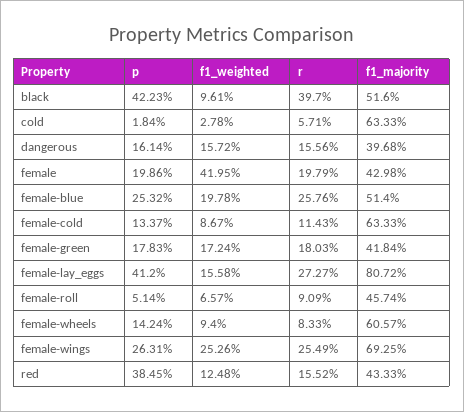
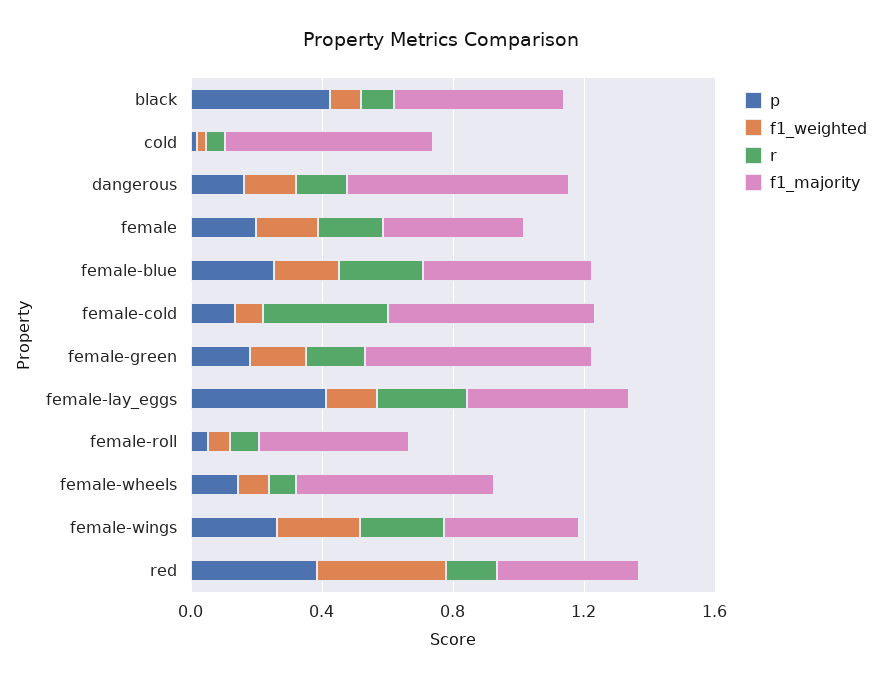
  {
    "p": {
      "black": 0.4223,
      "cold": 0.0184,
      "dangerous": 0.1614,
      "female": 0.1986,
      "female-blue": 0.2532,
      "female-cold": 0.1337,
      "female-green": 0.1783,
      "female-lay_eggs": 0.412,
      "female-roll": 0.0514,
      "female-wheels": 0.1424,
      "female-wings": 0.2631,
      "red": 0.3845
    },
    "f1_weighted": {
      "black": 0.0961,
      "cold": 0.0278,
      "dangerous": 0.1572,
-     "female": 0.4195,
+     "female": 0.2,
      "female-blue": 0.1978,
      "female-cold": 0.0867,
      "female-green": 0.1724,
      "female-lay_eggs": 0.1558,
      "female-roll": 0.0657,
      "female-wheels": 0.094,
      "female-wings": 0.2526,
-     "red": 0.1248
+     "red": 0.4
    },
    "r": {
-     "black": 0.397,
+     "black": 0.1,
      "cold": 0.0571,
      "dangerous": 0.1556,
      "female": 0.1979,
      "female-blue": 0.2576,
-     "female-cold": 0.1143,
+     "female-cold": 0.4,
      "female-green": 0.1803,
      "female-lay_eggs": 0.2727,
      "female-roll": 0.0909,
      "female-wheels": 0.0833,
      "female-wings": 0.2549,
      "red": 0.1552
    },
    "f1_majority": {
      "black": 0.516,
      "cold": 0.6333,
-     "dangerous": 0.3968,
+     "dangerous": 0.7,
      "female": 0.4298,
      "female-blue": 0.514,
      "female-cold": 0.6333,
-     "female-green": 0.4184,
+     "female-green": 0.7,
-     "female-lay_eggs": 0.8072,
+     "female-lay_eggs": 0.5,
      "female-roll": 0.4574,
      "female-wheels": 0.6057,
-     "female-wings": 0.6925,
+     "female-wings": 0.4,
      "red": 0.4333
    }
  }

